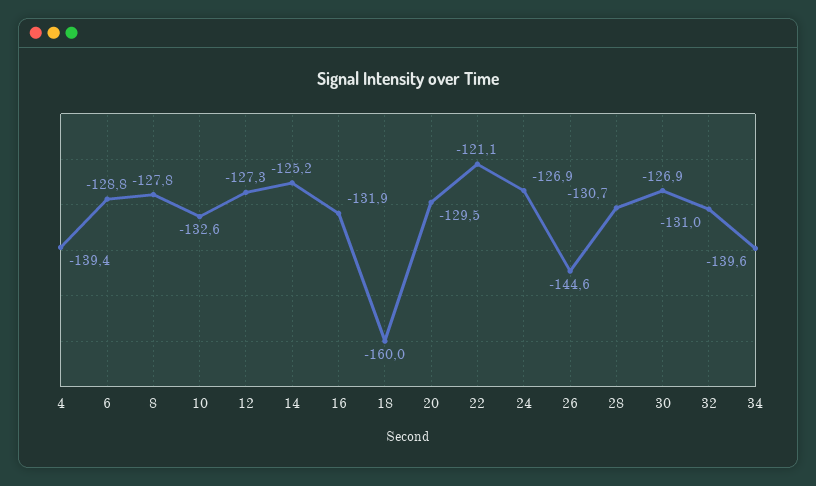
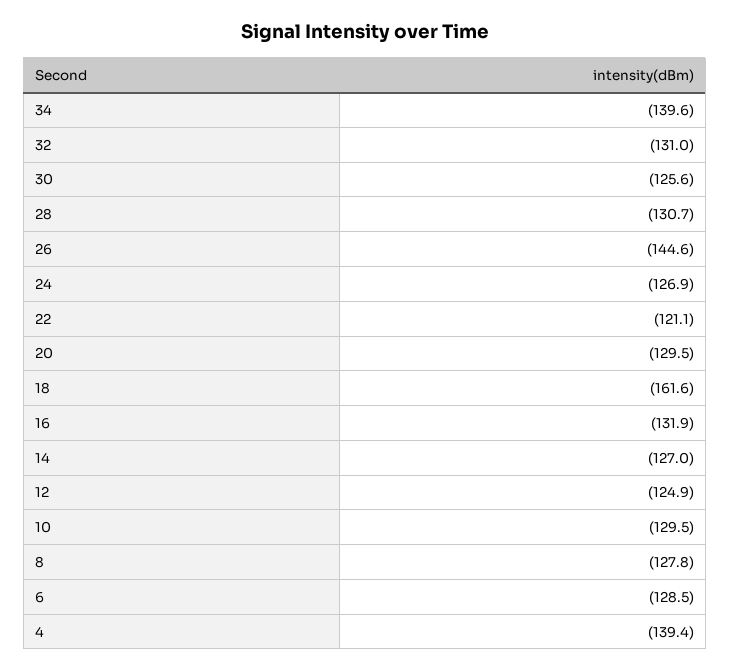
  {
    "4": -139.4,
-   "6": -128.8,
+   "6": -128.5,
    "8": -127.8,
-   "10": -132.6,
+   "10": -129.5,
-   "12": -127.3,
+   "12": -124.9,
-   "14": -125.2,
+   "14": -127,
    "16": -131.9,
-   "18": -160,
+   "18": -161.6,
    "20": -129.5,
    "22": -121.1,
    "24": -126.9,
    "26": -144.6,
    "28": -130.7,
-   "30": -126.9,
+   "30": -125.6,
    "32": -131,
    "34": -139.6
  }

